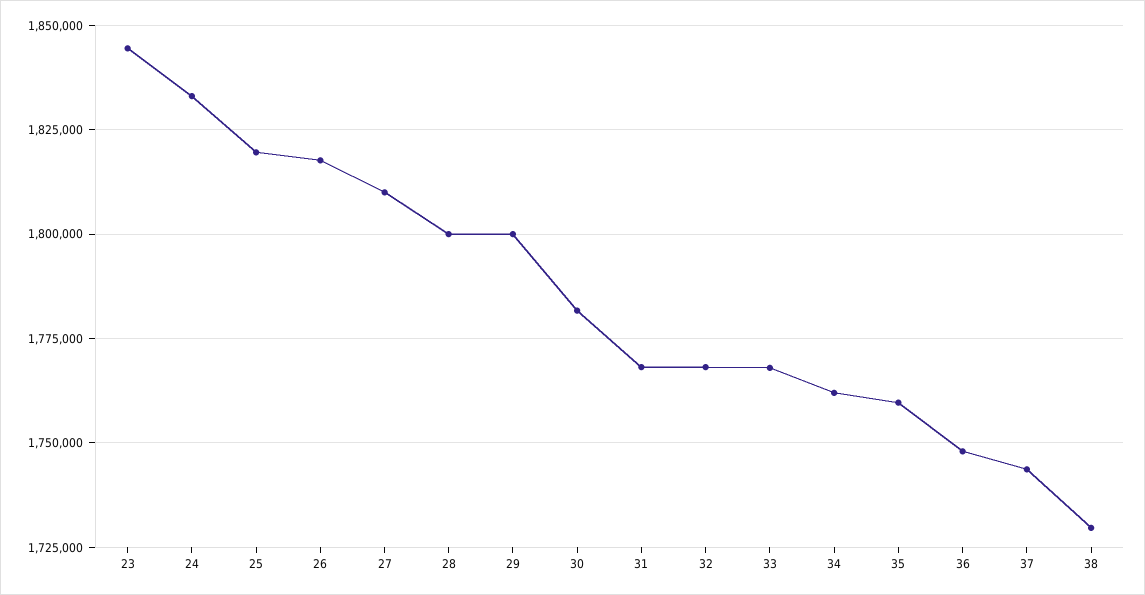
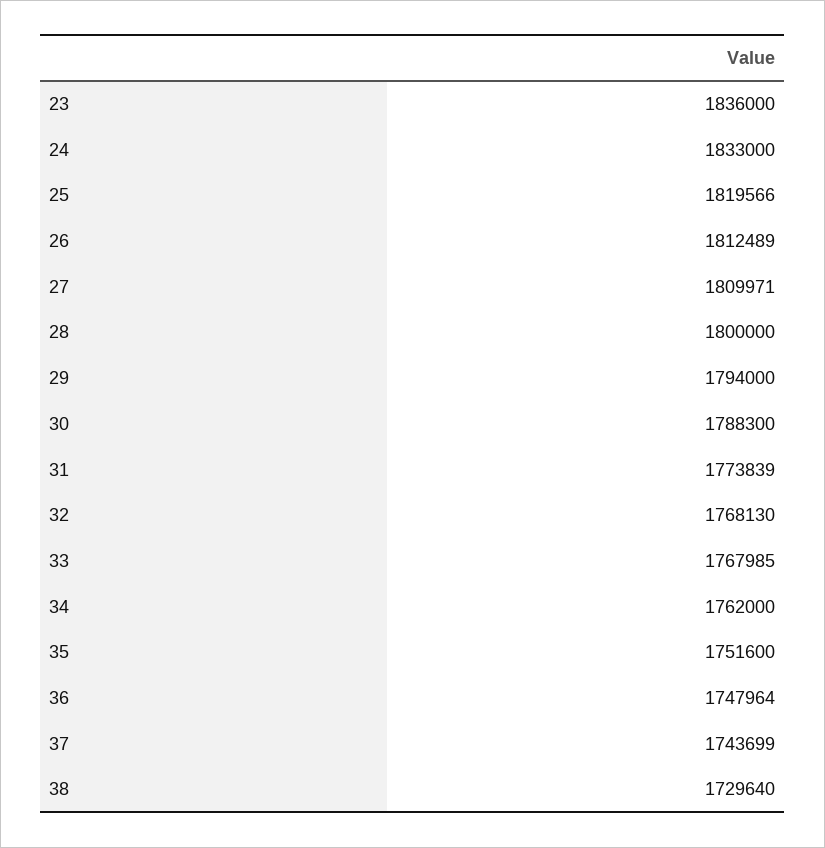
  {
-   "23": 1845000,
+   "23": 1836000,
    "24": 1833000,
    "25": 1819566,
-   "26": 1817500,
+   "26": 1812489,
    "27": 1809971,
    "28": 1800000,
-   "29": 1800000,
+   "29": 1794000,
-   "30": 1782500,
+   "30": 1788300,
-   "31": 1767500,
+   "31": 1773839,
    "32": 1768130,
    "33": 1767985,
    "34": 1762000,
-   "35": 1760000,
+   "35": 1751600,
    "36": 1747964,
    "37": 1743699,
    "38": 1729640
  }

